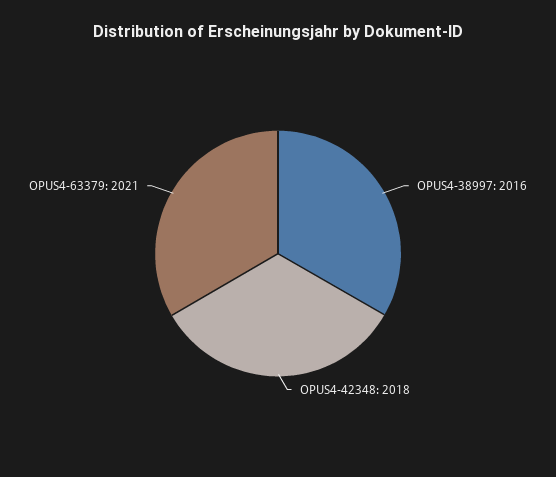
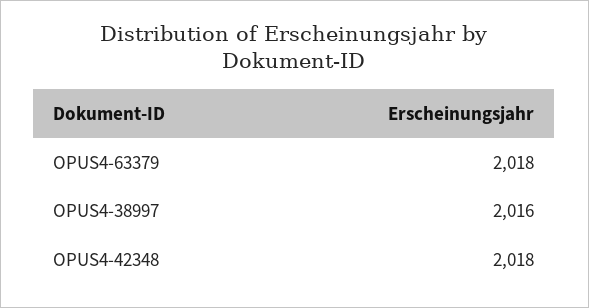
  {
    "OPUS4-38997": 2016,
    "OPUS4-42348": 2018,
-   "OPUS4-63379": 2021
+   "OPUS4-63379": 2018
  }

